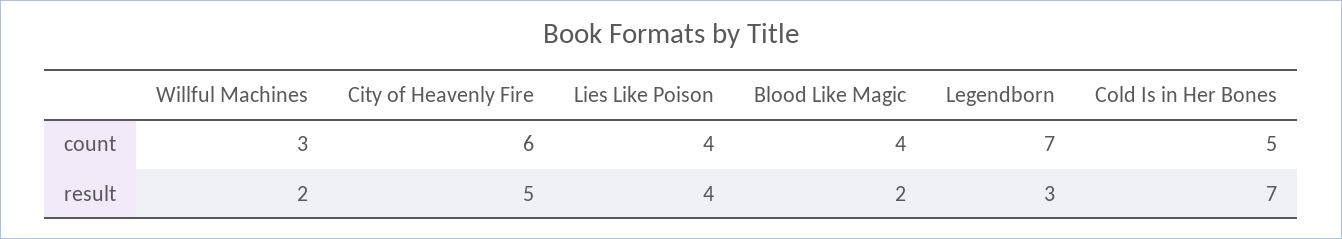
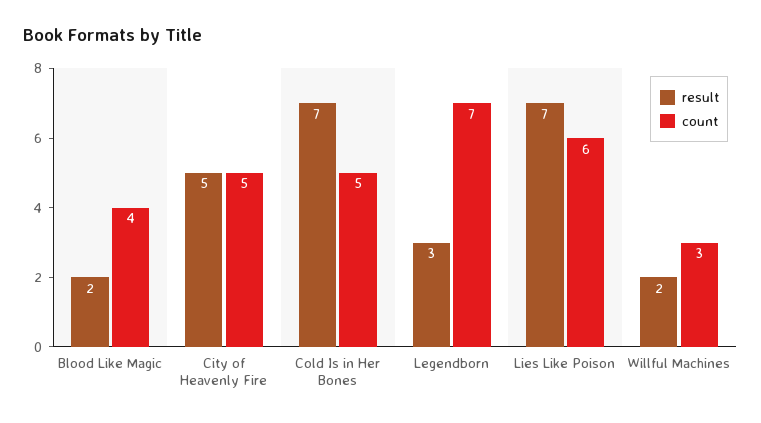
  {
    "count": {
      "Willful Machines": 3,
-     "City of Heavenly Fire": 6,
+     "City of Heavenly Fire": 5,
-     "Lies Like Poison": 4,
+     "Lies Like Poison": 6,
      "Blood Like Magic": 4,
      "Legendborn": 7,
      "Cold Is in Her Bones": 5
    },
    "result": {
      "Willful Machines": 2,
      "City of Heavenly Fire": 5,
-     "Lies Like Poison": 4,
+     "Lies Like Poison": 7,
      "Blood Like Magic": 2,
      "Legendborn": 3,
      "Cold Is in Her Bones": 7
    }
  }

